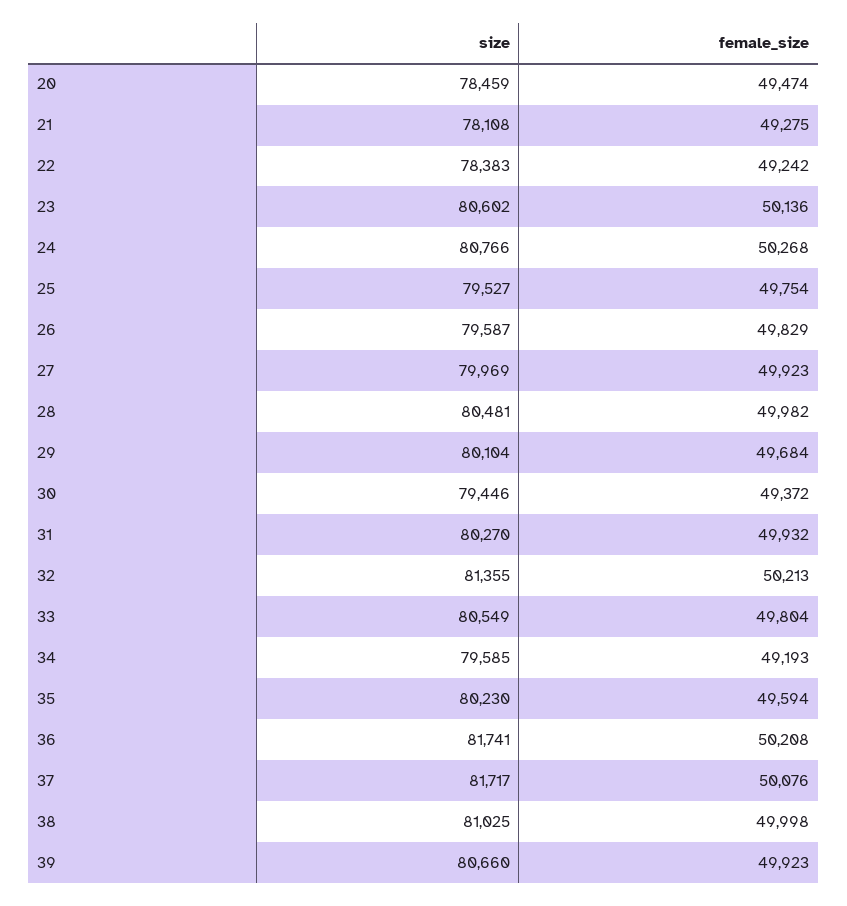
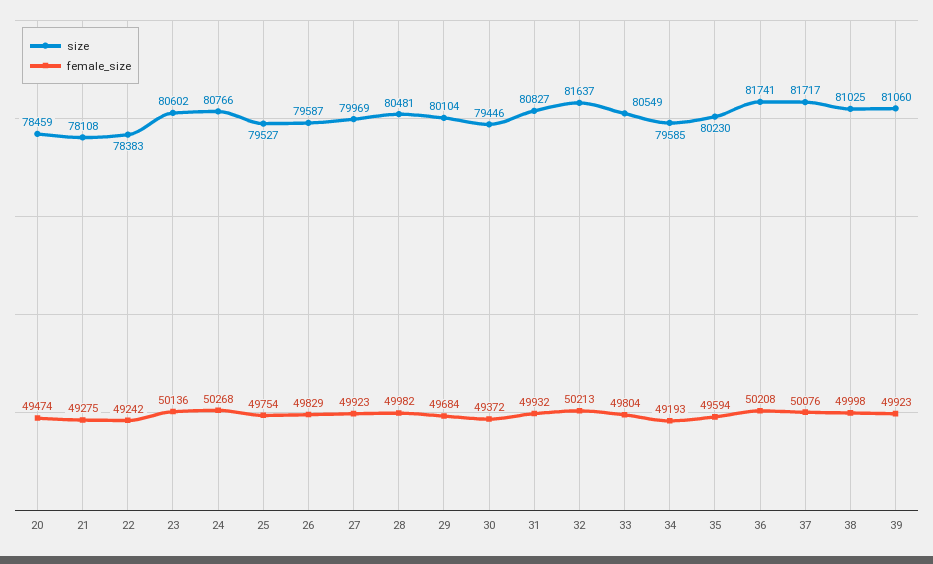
  {
    "size": {
      "20": 78459,
      "21": 78108,
      "22": 78383,
      "23": 80602,
      "24": 80766,
      "25": 79527,
      "26": 79587,
      "27": 79969,
      "28": 80481,
      "29": 80104,
      "30": 79446,
-     "31": 80270,
+     "31": 80827,
-     "32": 81355,
+     "32": 81637,
      "33": 80549,
      "34": 79585,
      "35": 80230,
      "36": 81741,
      "37": 81717,
      "38": 81025,
-     "39": 80660
+     "39": 81060
    },
    "female_size": {
      "20": 49474,
      "21": 49275,
      "22": 49242,
      "23": 50136,
      "24": 50268,
      "25": 49754,
      "26": 49829,
      "27": 49923,
      "28": 49982,
      "29": 49684,
      "30": 49372,
      "31": 49932,
      "32": 50213,
      "33": 49804,
      "34": 49193,
      "35": 49594,
      "36": 50208,
      "37": 50076,
      "38": 49998,
      "39": 49923
    }
  }

